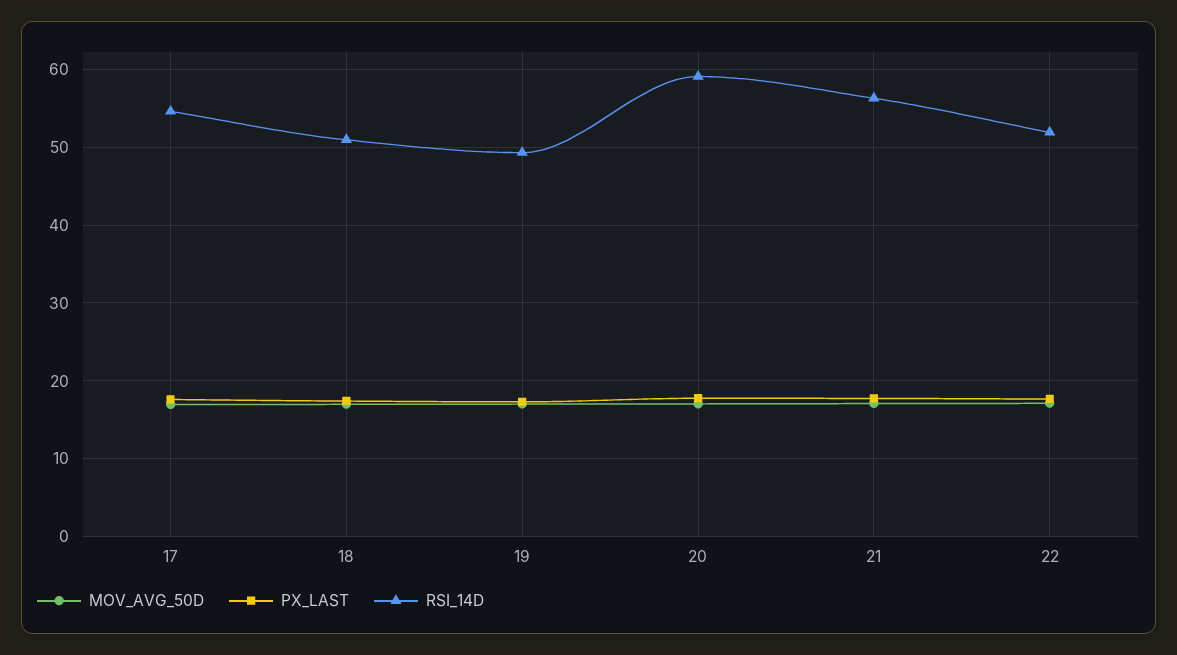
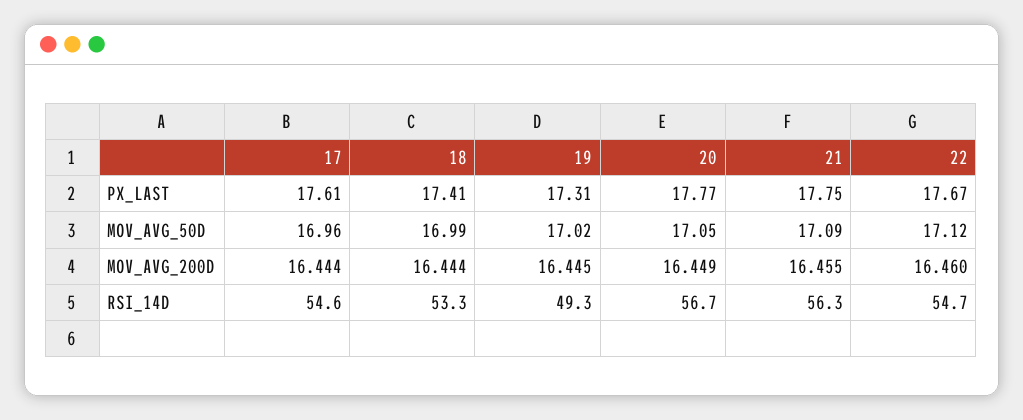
  {
    "MOV_AVG_50D": {
      "17": 16.96,
      "18": 16.99,
      "19": 17.02,
      "20": 17.05,
      "21": 17.09,
      "22": 17.12
    },
    "PX_LAST": {
      "17": 17.61,
      "18": 17.41,
      "19": 17.31,
      "20": 17.77,
      "21": 17.75,
      "22": 17.67
    },
    "RSI_14D": {
      "17": 54.6,
-     "18": 51,
+     "18": 53.3,
      "19": 49.3,
-     "20": 59,
+     "20": 56.7,
      "21": 56.3,
-     "22": 52
+     "22": 54.7
-   }
+   },
+   "MOV_AVG_200D": {
+     "17": 16.444,
+     "18": 16.444,
+     "19": 16.445,
+     "20": 16.449,
+     "21": 16.455,
+     "22": 16.46
+   }
  }

